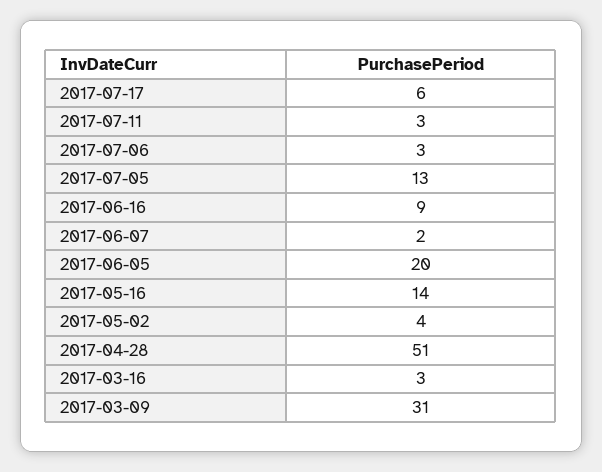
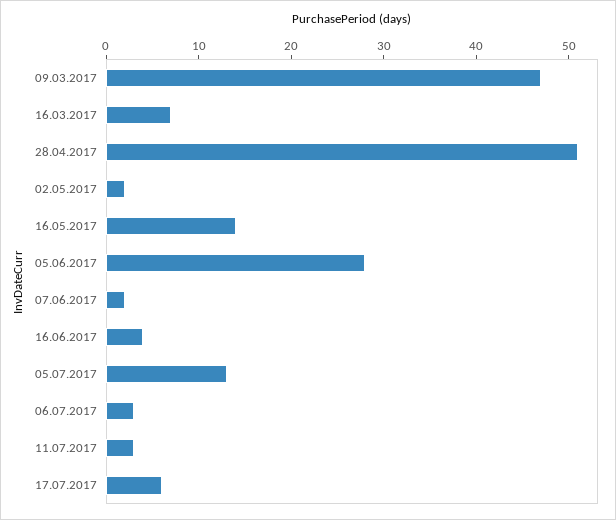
  {
    "2017-07-17": 6,
    "2017-07-11": 3,
    "2017-07-06": 3,
    "2017-07-05": 13,
-   "2017-06-16": 9,
+   "2017-06-16": 4,
    "2017-06-07": 2,
-   "2017-06-05": 20,
+   "2017-06-05": 28,
    "2017-05-16": 14,
-   "2017-05-02": 4,
+   "2017-05-02": 2,
    "2017-04-28": 51,
-   "2017-03-16": 3,
+   "2017-03-16": 7,
-   "2017-03-09": 31
+   "2017-03-09": 47
  }

